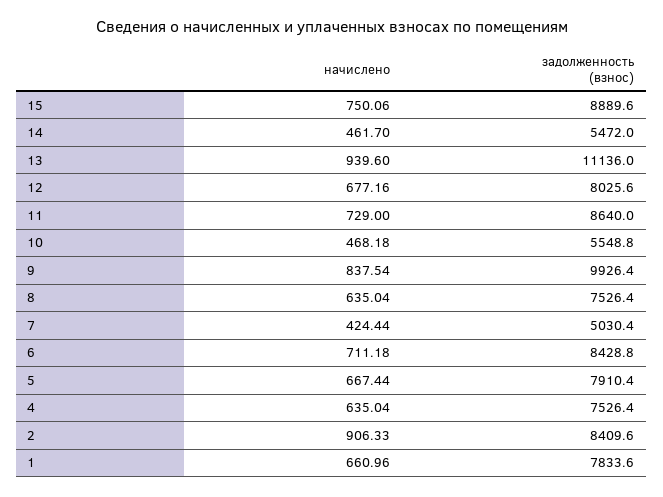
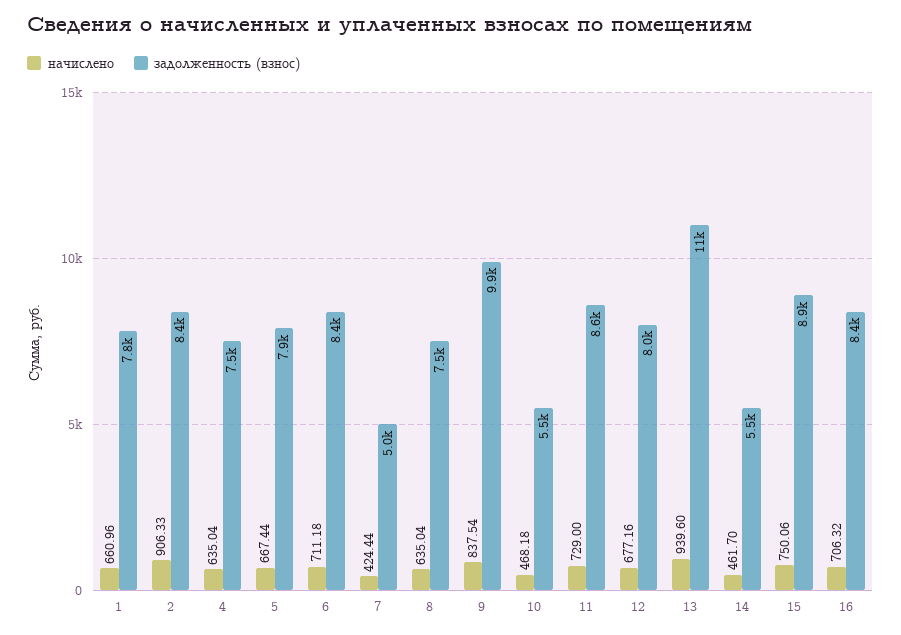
  {
    "начислено": {
      "15": 750.06,
      "14": 461.7,
      "13": 939.6,
      "12": 677.16,
      "11": 729,
      "10": 468.18,
      "9": 837.54,
      "8": 635.04,
      "7": 424.44,
      "6": 711.18,
      "5": 667.44,
      "4": 635.04,
      "2": 906.33,
-     "1": 660.96
+     "1": 660.96,
+     "16": 706.32
    },
    "задолженность (взнос)": {
      "15": 8889.6,
      "14": 5472,
      "13": 11136,
      "12": 8025.6,
      "11": 8640,
      "10": 5548.8,
      "9": 9926.4,
      "8": 7526.4,
      "7": 5030.4,
      "6": 8428.8,
      "5": 7910.4,
      "4": 7526.4,
      "2": 8409.6,
-     "1": 7833.6
+     "1": 7833.6,
+     "16": 8400
    }
  }

